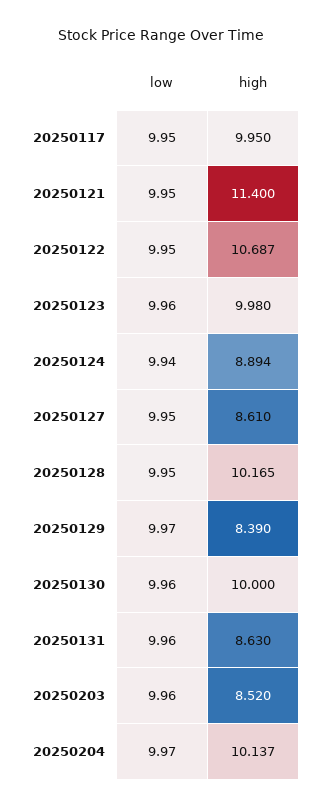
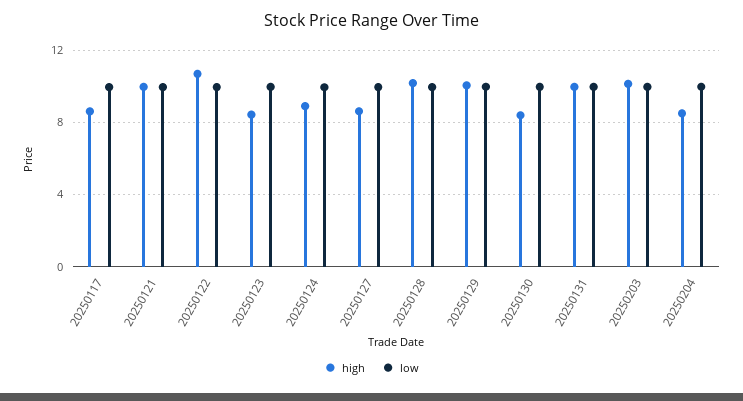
  {
    "low": {
      "20250117": 9.95,
      "20250121": 9.95,
      "20250122": 9.95,
      "20250123": 9.96,
      "20250124": 9.94,
      "20250127": 9.95,
      "20250128": 9.95,
      "20250129": 9.97,
      "20250130": 9.96,
      "20250131": 9.96,
      "20250203": 9.96,
      "20250204": 9.97
    },
    "high": {
-     "20250117": 9.95,
+     "20250117": 8.5,
-     "20250121": 11.4,
+     "20250121": 10,
      "20250122": 10.687,
-     "20250123": 9.98,
+     "20250123": 8.5,
      "20250124": 8.894,
      "20250127": 8.61,
      "20250128": 10.165,
-     "20250129": 8.39,
+     "20250129": 10,
-     "20250130": 10,
+     "20250130": 8.5,
-     "20250131": 8.63,
+     "20250131": 10,
-     "20250203": 8.52,
+     "20250203": 10,
-     "20250204": 10.137
+     "20250204": 8.5
    }
  }

